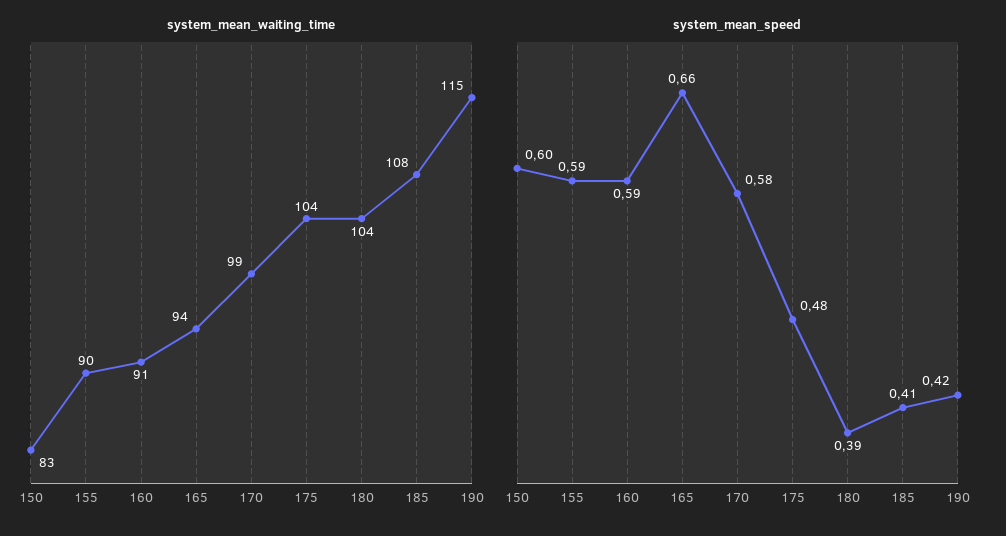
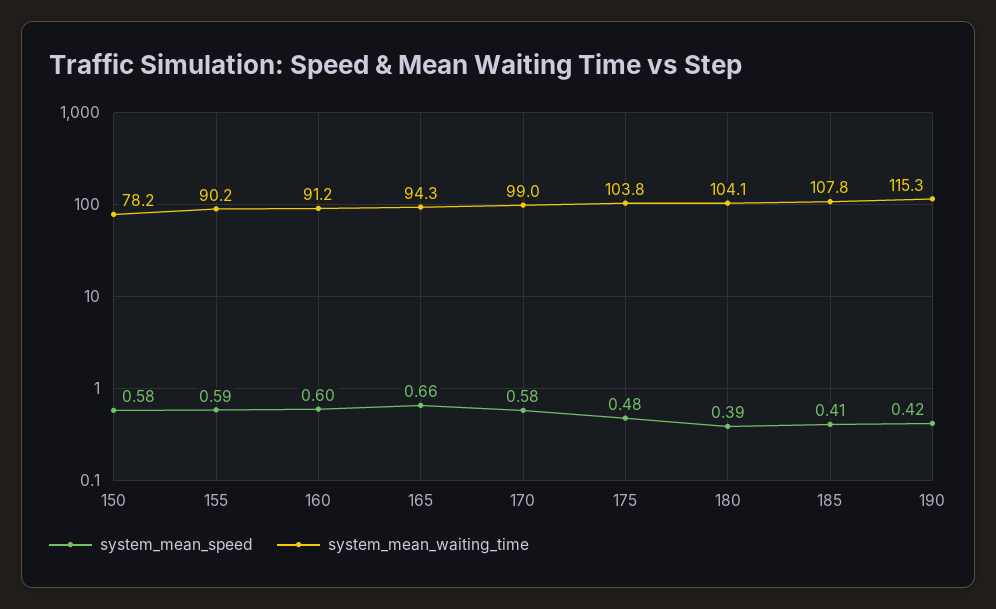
  {
    "system_mean_waiting_time": {
-     "150": 83,
+     "150": 78.2,
      "155": 90.2,
      "160": 91.2,
      "165": 94.3,
      "170": 99,
      "175": 103.8,
      "180": 104.1,
      "185": 107.8,
      "190": 115.3
    },
    "system_mean_speed": {
-     "150": 0.6,
+     "150": 0.58,
      "155": 0.59,
-     "160": 0.59,
+     "160": 0.6,
      "165": 0.66,
      "170": 0.58,
      "175": 0.48,
      "180": 0.39,
      "185": 0.41,
      "190": 0.42
    }
  }

